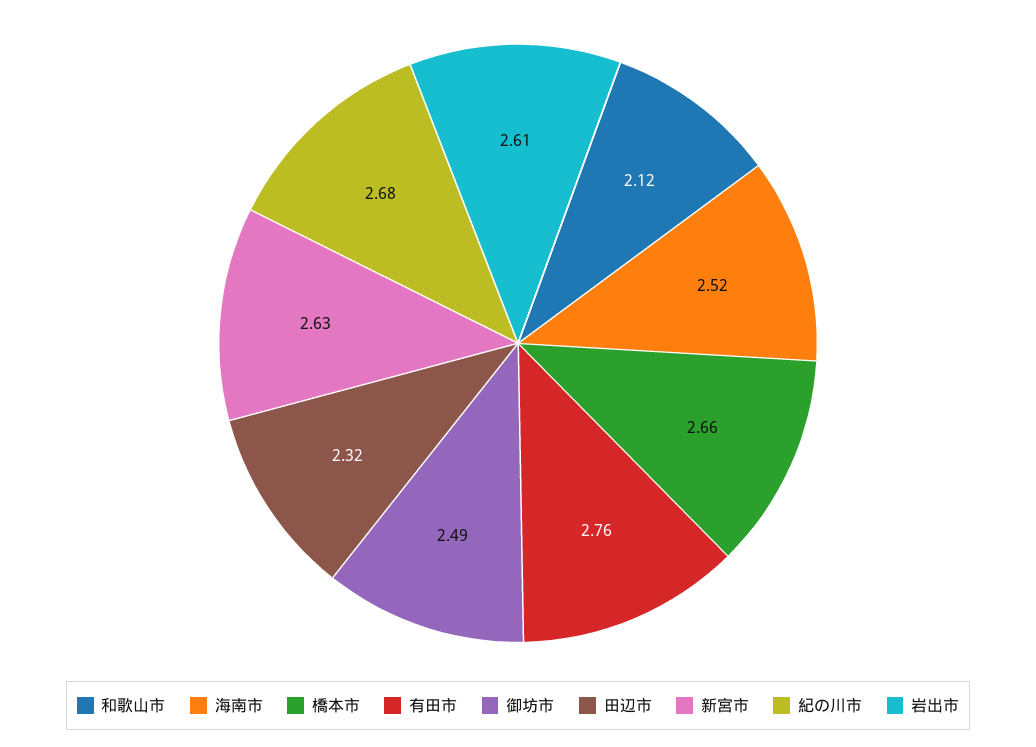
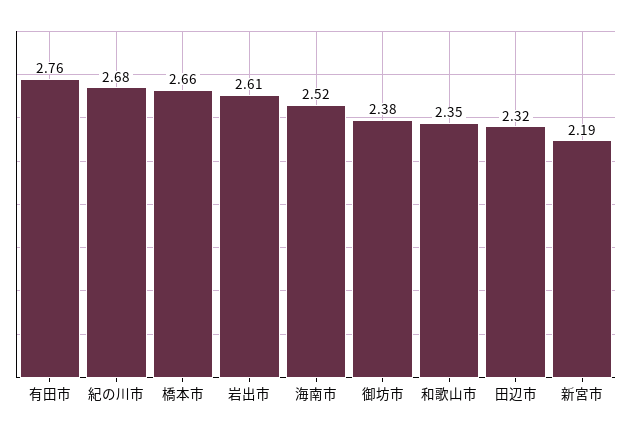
  {
-   "和歌山市": 2.12,
+   "和歌山市": 2.35,
    "海南市": 2.52,
    "橋本市": 2.66,
    "有田市": 2.76,
-   "御坊市": 2.49,
+   "御坊市": 2.38,
    "田辺市": 2.32,
-   "新宮市": 2.63,
+   "新宮市": 2.19,
    "紀の川市": 2.68,
    "岩出市": 2.61
  }

